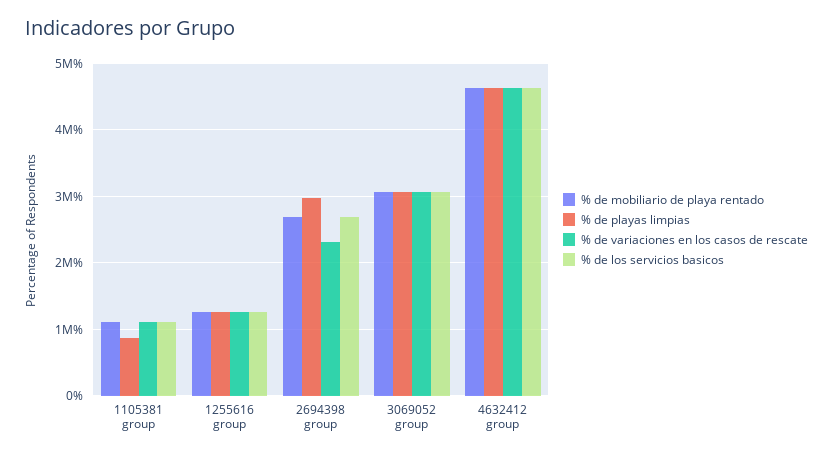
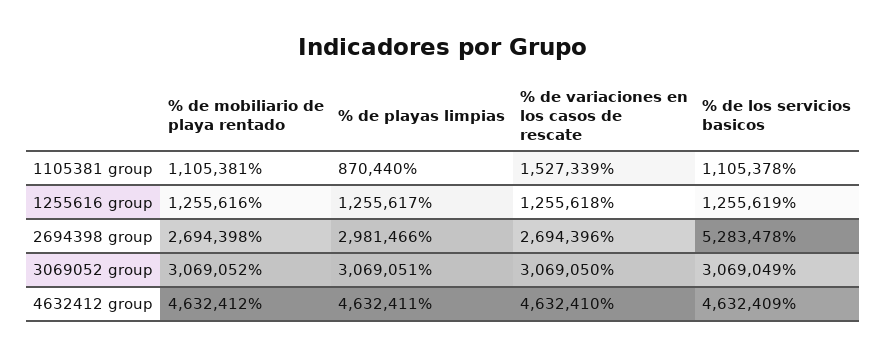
  {
    "% de mobiliario de playa rentado": {
      "1105381 group": 1105381,
      "1255616 group": 1255616,
      "2694398 group": 2694398,
      "3069052 group": 3069052,
      "4632412 group": 4632412
    },
    "% de playas limpias": {
      "1105381 group": 870440,
      "1255616 group": 1255617,
      "2694398 group": 2981466,
      "3069052 group": 3069051,
      "4632412 group": 4632411
    },
    "% de variaciones en los casos de rescate": {
-     "1105381 group": 1100000,
+     "1105381 group": 1527339,
      "1255616 group": 1255618,
-     "2694398 group": 2300000,
+     "2694398 group": 2694396,
      "3069052 group": 3069050,
      "4632412 group": 4632410
    },
    "% de los servicios basicos": {
      "1105381 group": 1105378,
      "1255616 group": 1255619,
-     "2694398 group": 2700000,
+     "2694398 group": 5283478,
      "3069052 group": 3069049,
      "4632412 group": 4632409
    }
  }

